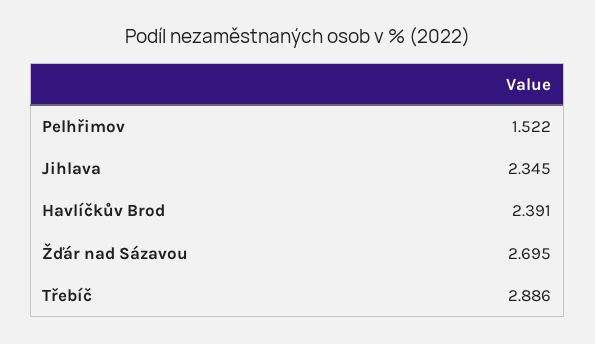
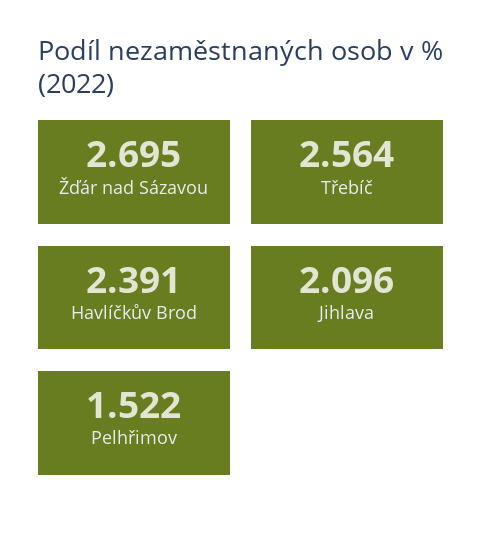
  {
    "Pelhřimov": 1.522,
-   "Jihlava": 2.345,
+   "Jihlava": 2.096,
    "Havlíčkův Brod": 2.391,
    "Žďár nad Sázavou": 2.695,
-   "Třebíč": 2.886
+   "Třebíč": 2.564
  }

